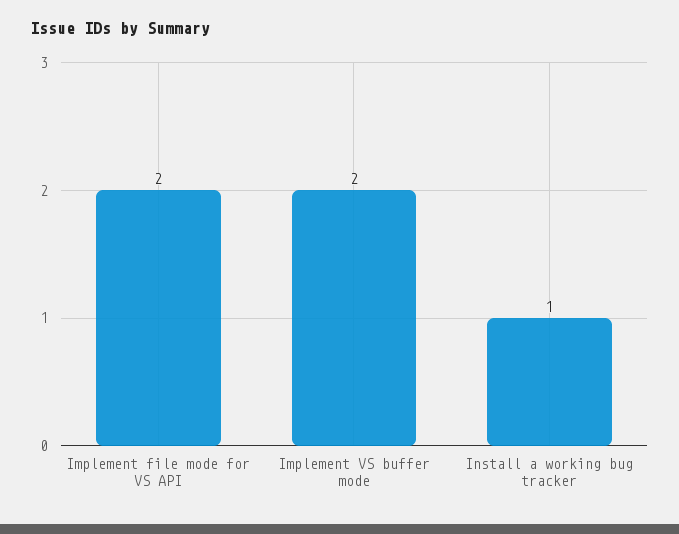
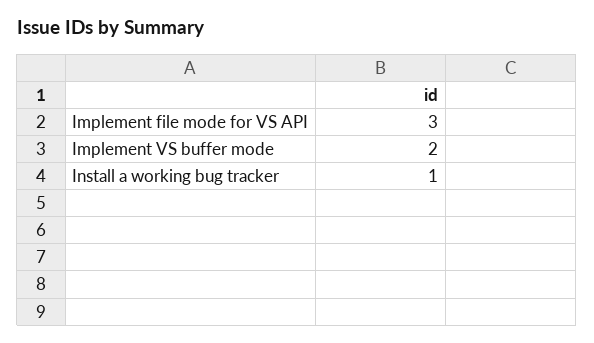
  {
-   "Implement file mode for VS API": 2,
+   "Implement file mode for VS API": 3,
    "Implement VS buffer mode": 2,
    "Install a working bug tracker": 1
  }

